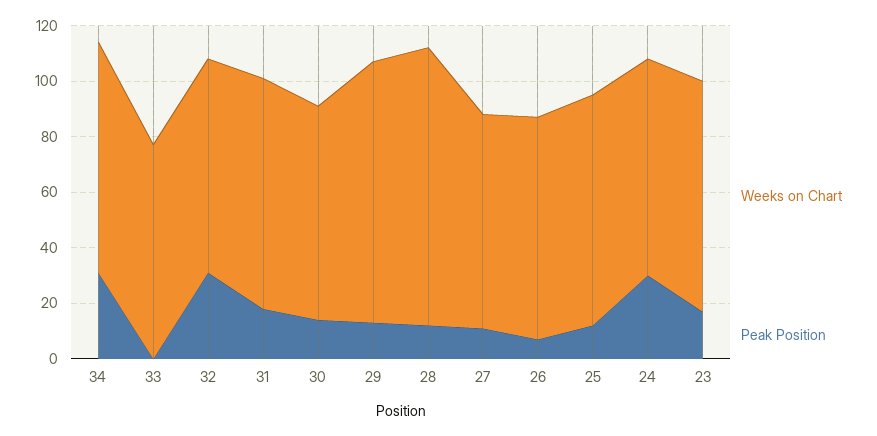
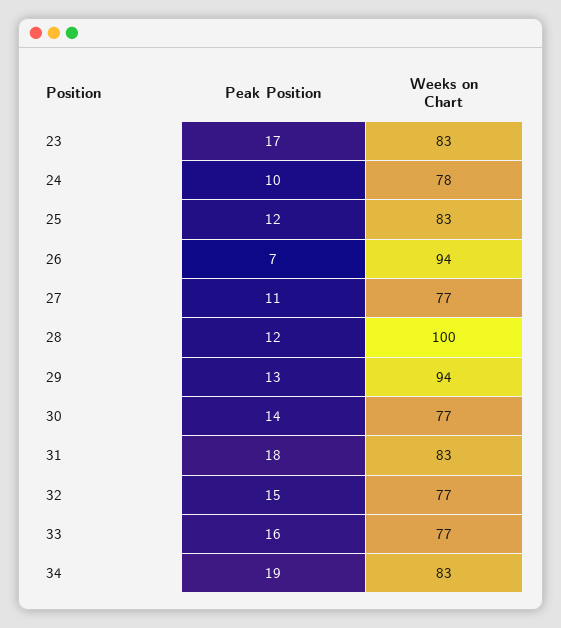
  {
    "Weeks on Chart": {
      "34": 83,
      "33": 77,
      "32": 77,
      "31": 83,
      "30": 77,
      "29": 94,
      "28": 100,
      "27": 77,
-     "26": 80,
+     "26": 94,
      "25": 83,
      "24": 78,
      "23": 83
    },
    "Peak Position": {
-     "34": 30,
+     "34": 19,
-     "33": 0,
+     "33": 16,
-     "32": 30,
+     "32": 15,
      "31": 18,
      "30": 14,
      "29": 13,
      "28": 12,
      "27": 11,
      "26": 7,
      "25": 12,
-     "24": 30,
+     "24": 10,
      "23": 17
    }
  }

